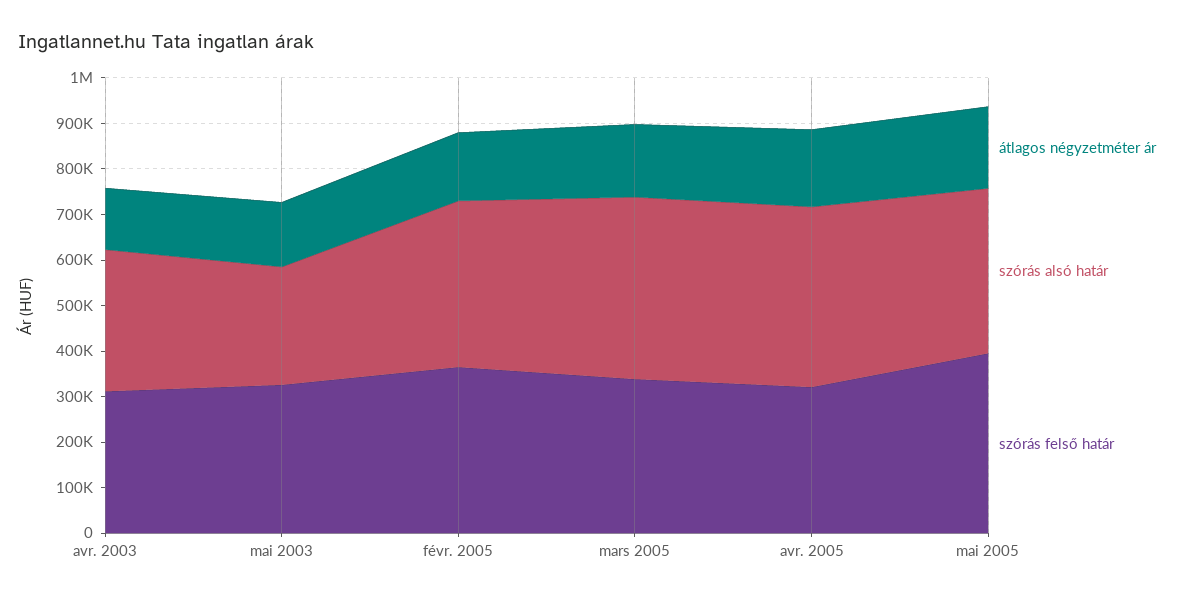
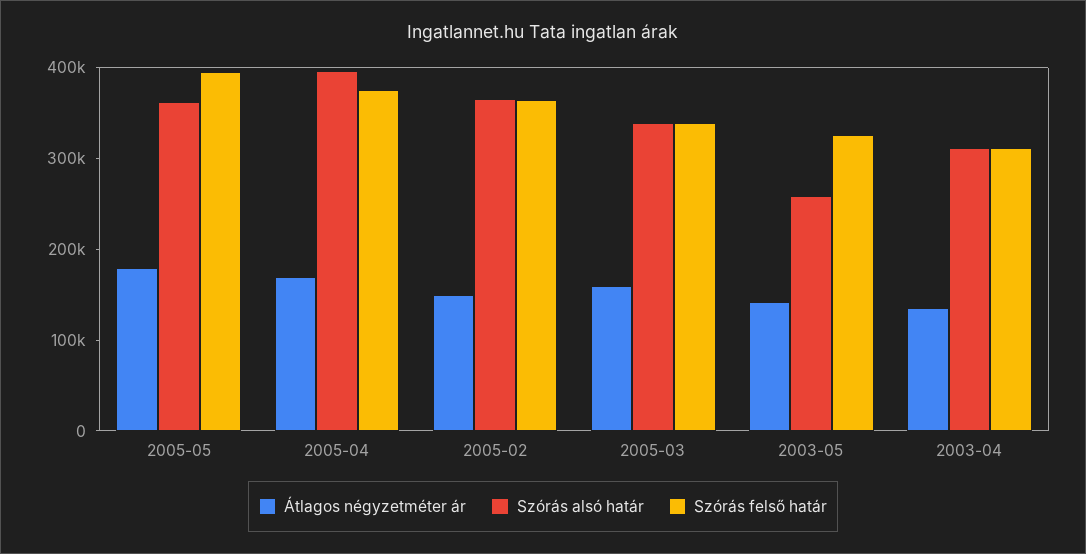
  {
    "átlagos négyzetméter ár": {
      "avr. 2003": 140000,
      "mai 2003": 140000,
      "févr. 2005": 140000,
      "mars 2005": 160000,
      "avr. 2005": 160000,
      "mai 2005": 180000
    },
    "szórás alsó határ": {
      "avr. 2003": 320000,
      "mai 2003": 260000,
      "févr. 2005": 360000,
-     "mars 2005": 400000,
+     "mars 2005": 340000,
      "avr. 2005": 400000,
      "mai 2005": 360000
    },
    "szórás felső határ": {
      "avr. 2003": 320000,
      "mai 2003": 320000,
      "févr. 2005": 360000,
      "mars 2005": 340000,
-     "avr. 2005": 320000,
+     "avr. 2005": 380000,
      "mai 2005": 400000
    }
  }

